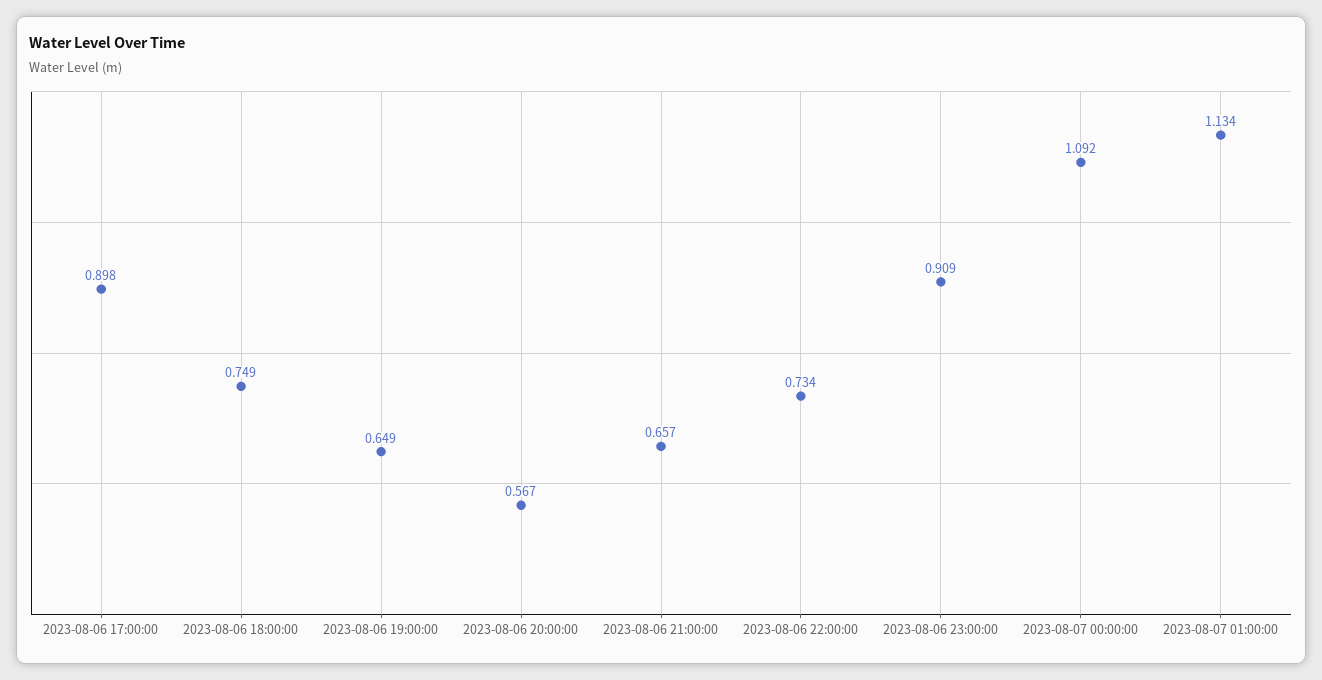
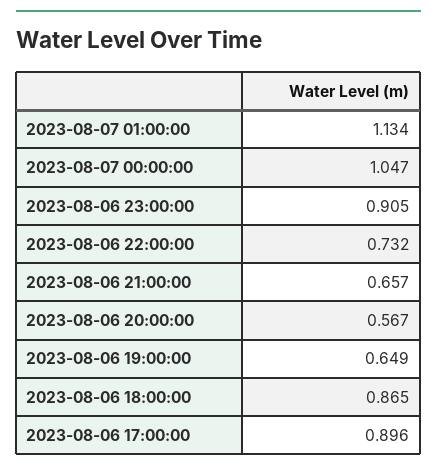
  {
-   "2023-08-06 17:00:00": 0.898,
+   "2023-08-06 17:00:00": 0.896,
-   "2023-08-06 18:00:00": 0.749,
+   "2023-08-06 18:00:00": 0.865,
    "2023-08-06 19:00:00": 0.649,
    "2023-08-06 20:00:00": 0.567,
    "2023-08-06 21:00:00": 0.657,
-   "2023-08-06 22:00:00": 0.734,
+   "2023-08-06 22:00:00": 0.732,
-   "2023-08-06 23:00:00": 0.909,
+   "2023-08-06 23:00:00": 0.905,
-   "2023-08-07 00:00:00": 1.092,
+   "2023-08-07 00:00:00": 1.047,
    "2023-08-07 01:00:00": 1.134
  }

